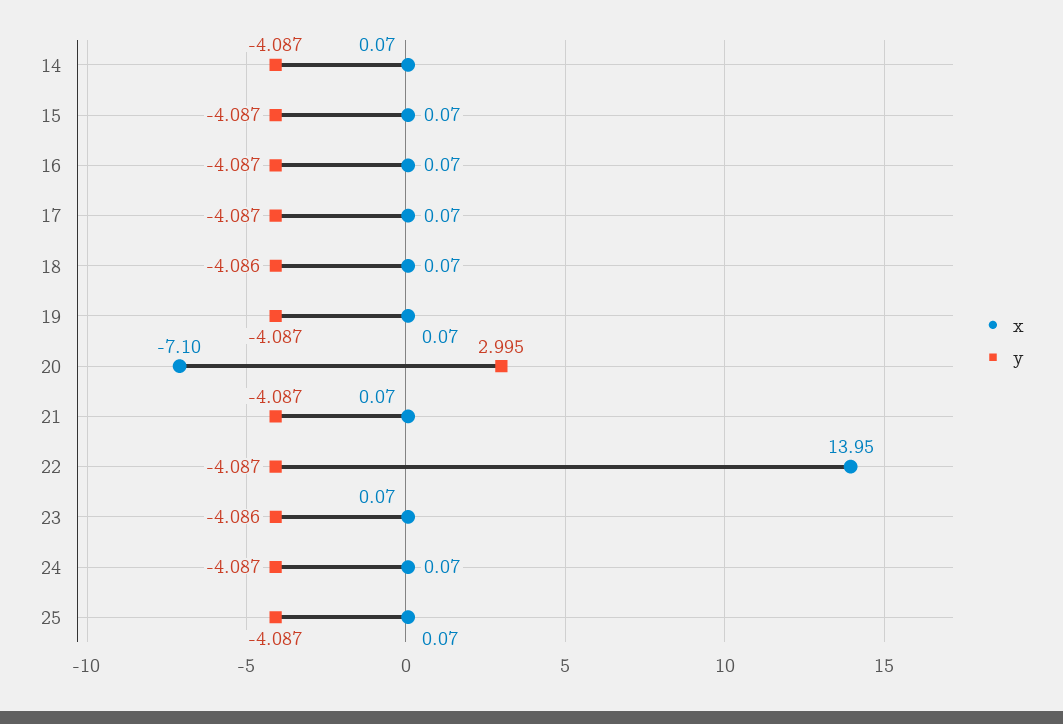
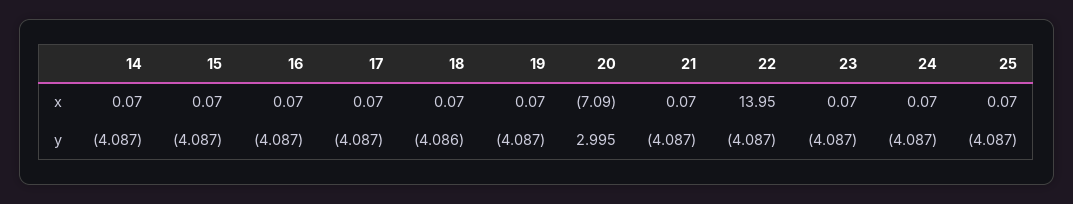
  {
    "x": {
      "14": 0.07,
      "15": 0.07,
      "16": 0.07,
      "17": 0.07,
      "18": 0.07,
      "19": 0.07,
-     "20": -7.1,
+     "20": -7.09,
      "21": 0.07,
      "22": 13.95,
      "23": 0.07,
      "24": 0.07,
      "25": 0.07
    },
    "y": {
      "14": -4.087,
      "15": -4.087,
      "16": -4.087,
      "17": -4.087,
      "18": -4.086,
      "19": -4.087,
      "20": 2.995,
      "21": -4.087,
      "22": -4.087,
-     "23": -4.086,
+     "23": -4.087,
      "24": -4.087,
      "25": -4.087
    }
  }

